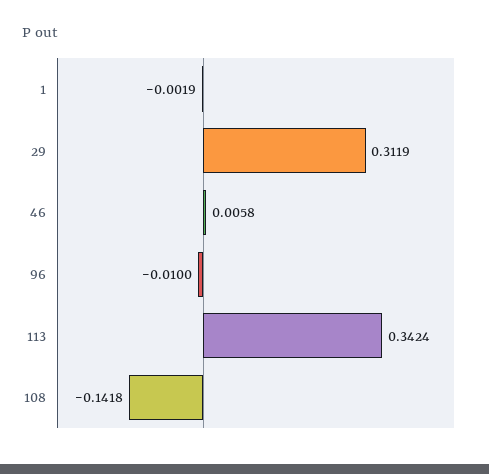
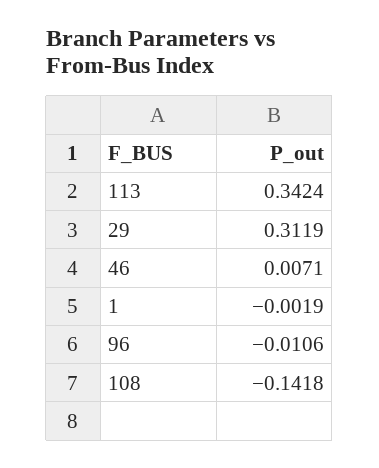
  {
    "1": -0.0019,
    "29": 0.3119,
-   "46": 0.0058,
+   "46": 0.0071,
-   "96": -0.01,
+   "96": -0.0106,
    "113": 0.3424,
    "108": -0.1418
  }

